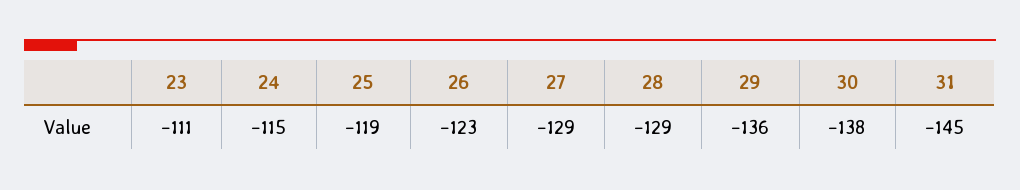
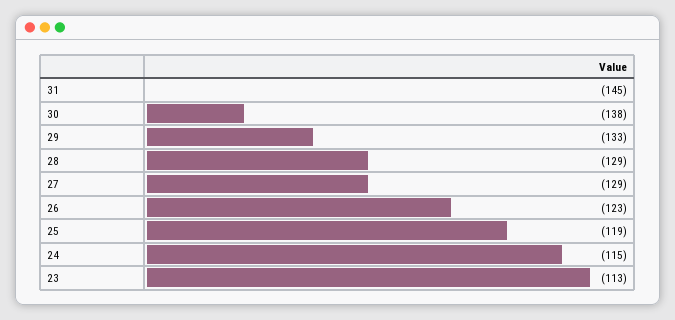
  {
-   "23": -111,
+   "23": -113,
    "24": -115,
    "25": -119,
    "26": -123,
    "27": -129,
    "28": -129,
-   "29": -136,
+   "29": -133,
    "30": -138,
    "31": -145
  }

